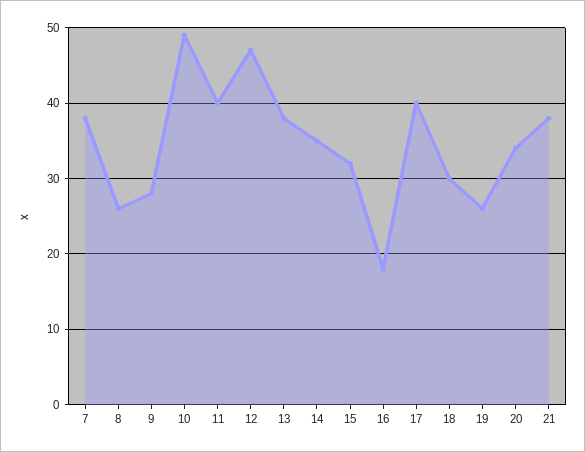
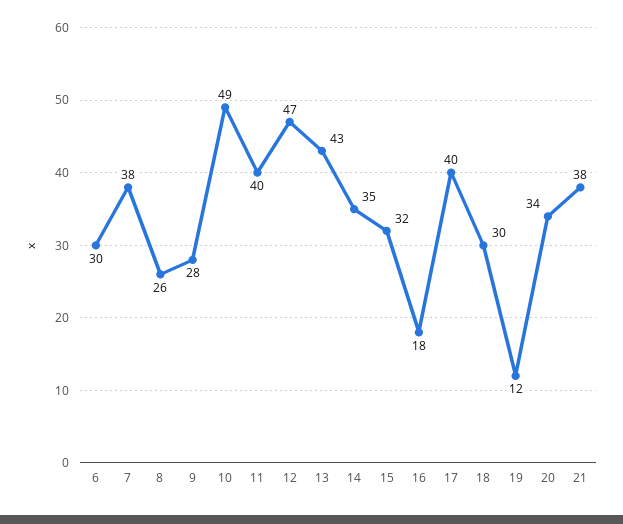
  {
    "7": 38,
    "8": 26,
    "9": 28,
    "10": 49,
    "11": 40,
    "12": 47,
-   "13": 38,
+   "13": 43,
    "14": 35,
    "15": 32,
    "16": 18,
    "17": 40,
    "18": 30,
-   "19": 26,
+   "19": 12,
    "20": 34,
-   "21": 38
+   "21": 38,
+   "6": 30
  }

